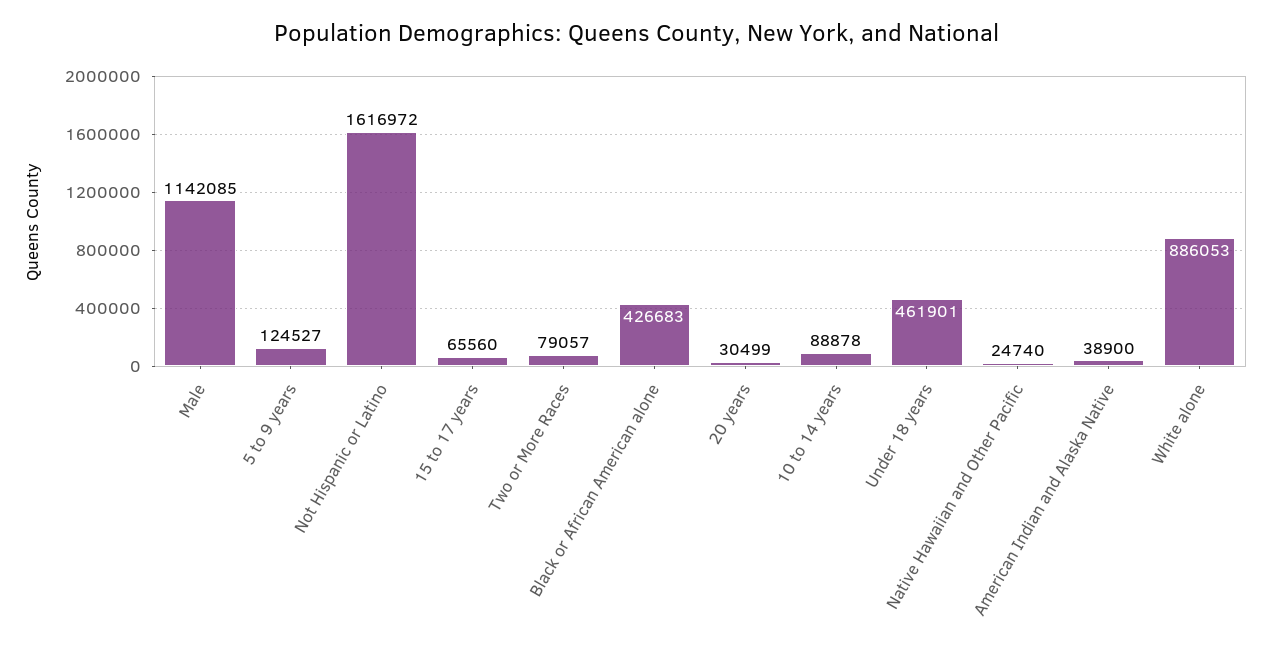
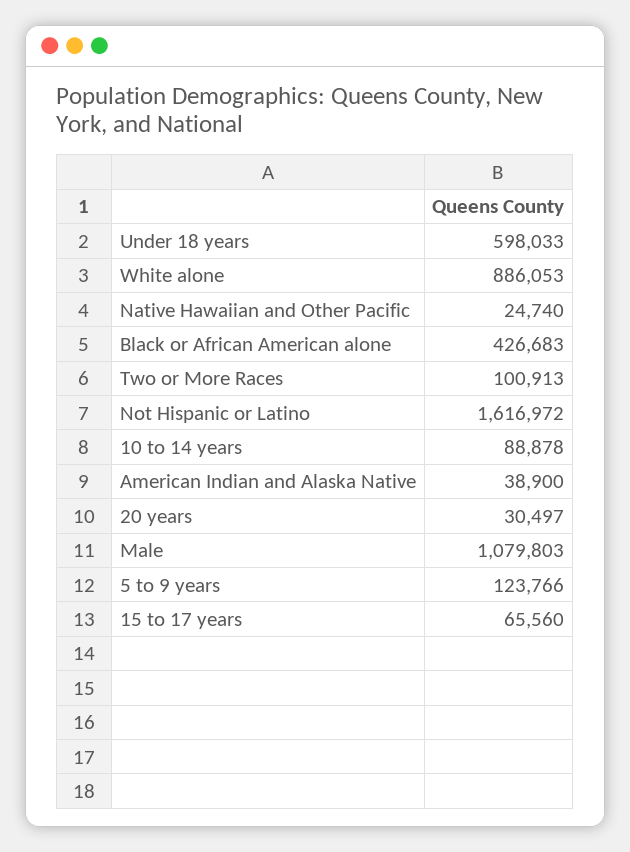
  {
-   "Male": 1142085,
+   "Male": 1079803,
-   "5 to 9 years": 124527,
+   "5 to 9 years": 123766,
    "Not Hispanic or Latino": 1616972,
    "15 to 17 years": 65560,
-   "Two or More Races": 79057,
+   "Two or More Races": 100913,
    "Black or African American alone": 426683,
-   "20 years": 30499,
+   "20 years": 30497,
    "10 to 14 years": 88878,
-   "Under 18 years": 461901,
+   "Under 18 years": 598033,
    "Native Hawaiian and Other Pacific": 24740,
    "American Indian and Alaska Native": 38900,
    "White alone": 886053
  }

